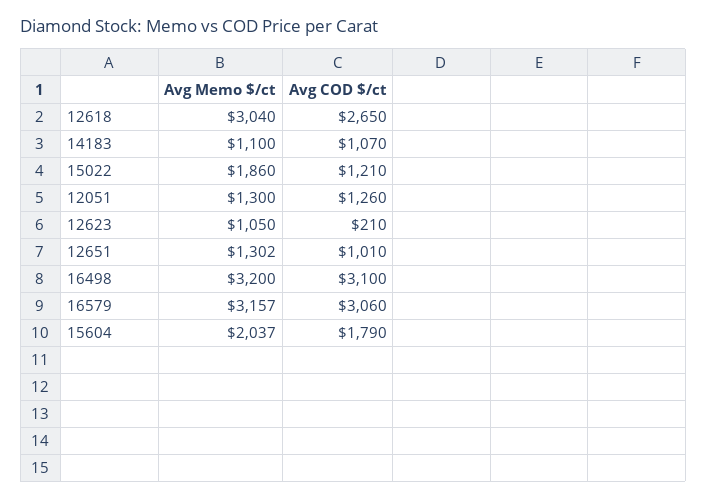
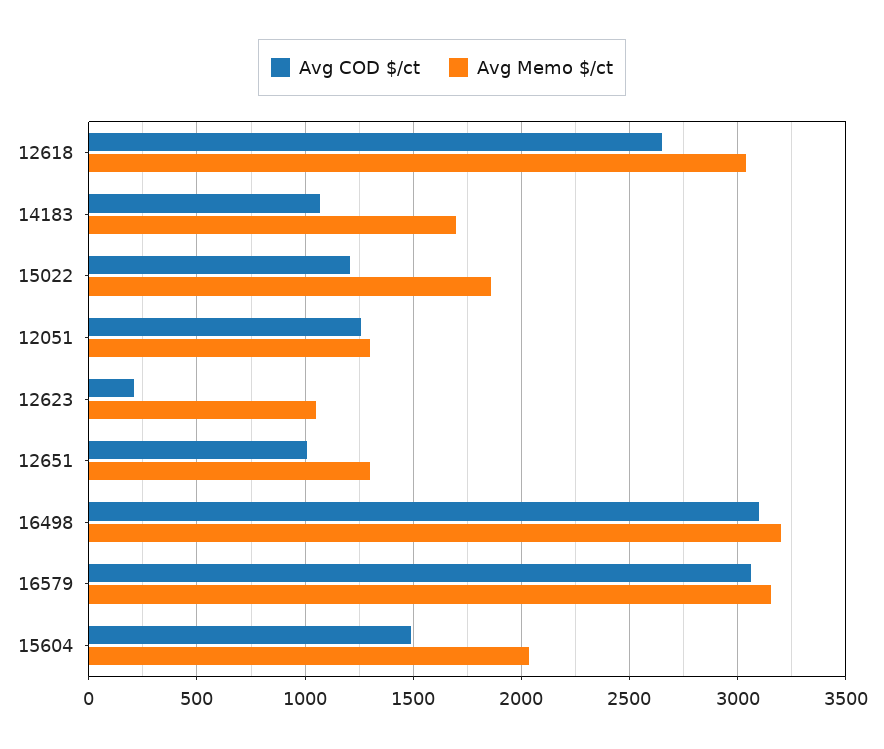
  {
    "Avg Memo $/ct": {
      "12618": 3040,
-     "14183": 1100,
+     "14183": 1700,
      "15022": 1860,
      "12051": 1300,
      "12623": 1050,
      "12651": 1302,
      "16498": 3200,
      "16579": 3157,
      "15604": 2037
    },
    "Avg COD $/ct": {
      "12618": 2650,
      "14183": 1070,
      "15022": 1210,
      "12051": 1260,
      "12623": 210,
      "12651": 1010,
      "16498": 3100,
      "16579": 3060,
-     "15604": 1790
+     "15604": 1500
    }
  }

